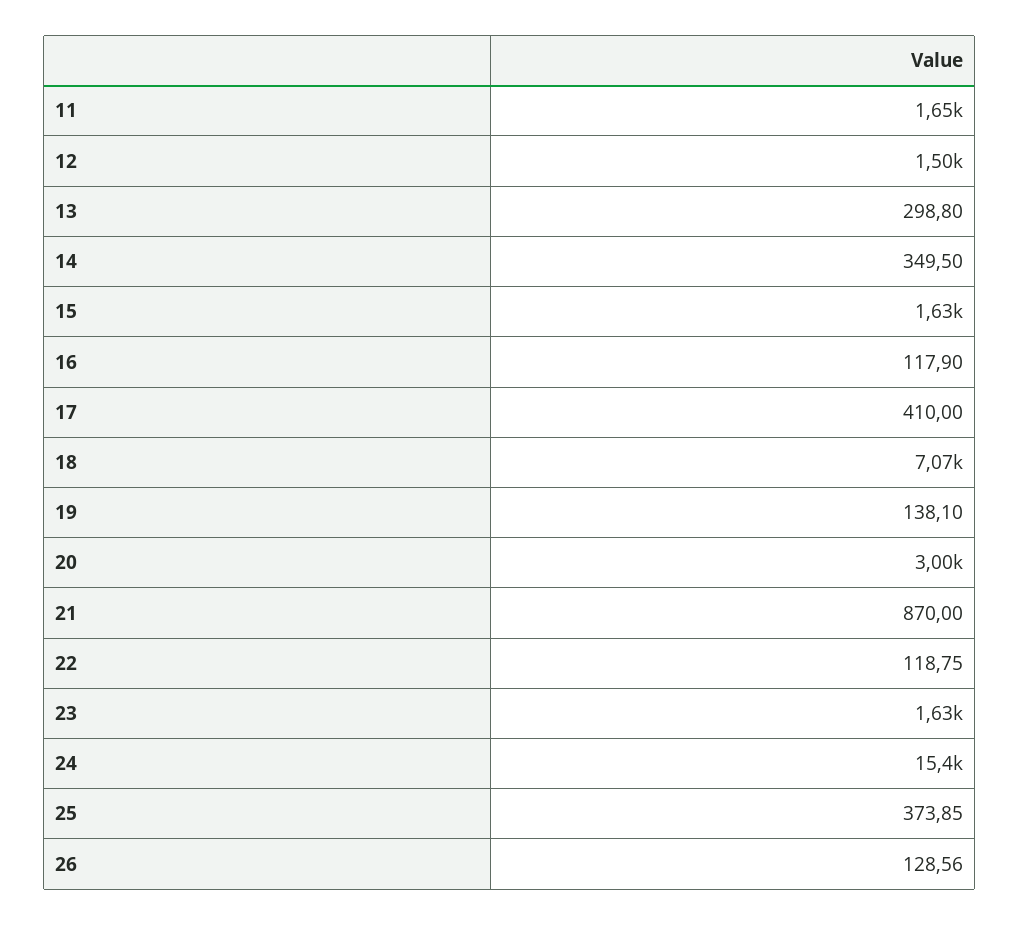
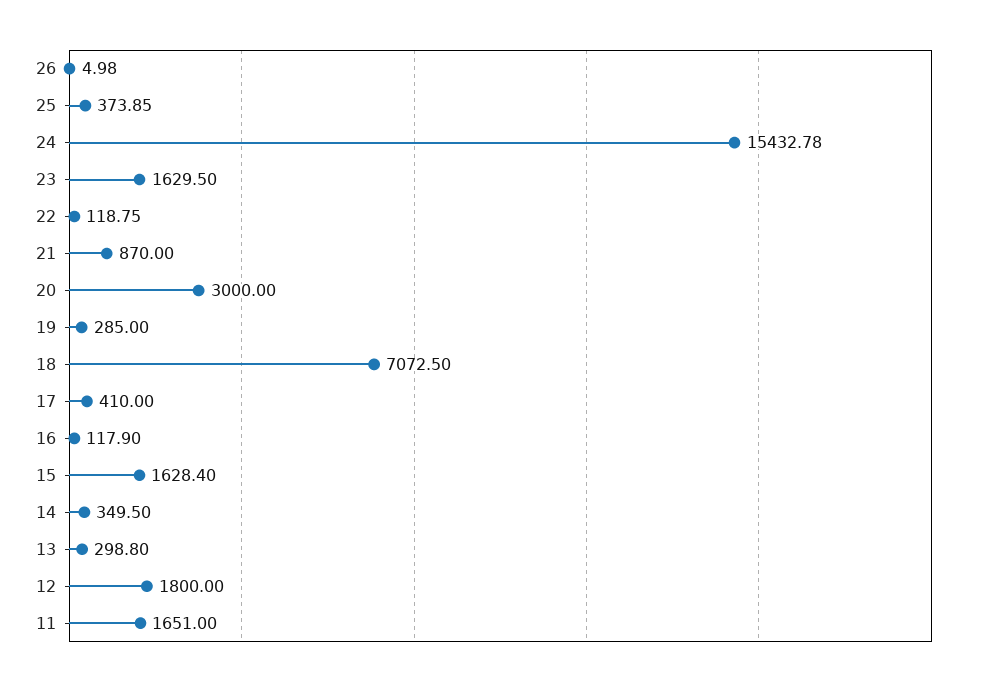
  {
    "11": 1651,
-   "12": 1500,
+   "12": 1800,
    "13": 298.8,
    "14": 349.5,
    "15": 1628.4,
    "16": 117.9,
    "17": 410,
    "18": 7072.5,
-   "19": 138.1,
+   "19": 285,
    "20": 3000,
    "21": 870,
    "22": 118.75,
    "23": 1629.5,
    "24": 15432.78,
    "25": 373.85,
-   "26": 128.56
+   "26": 4.98
  }

